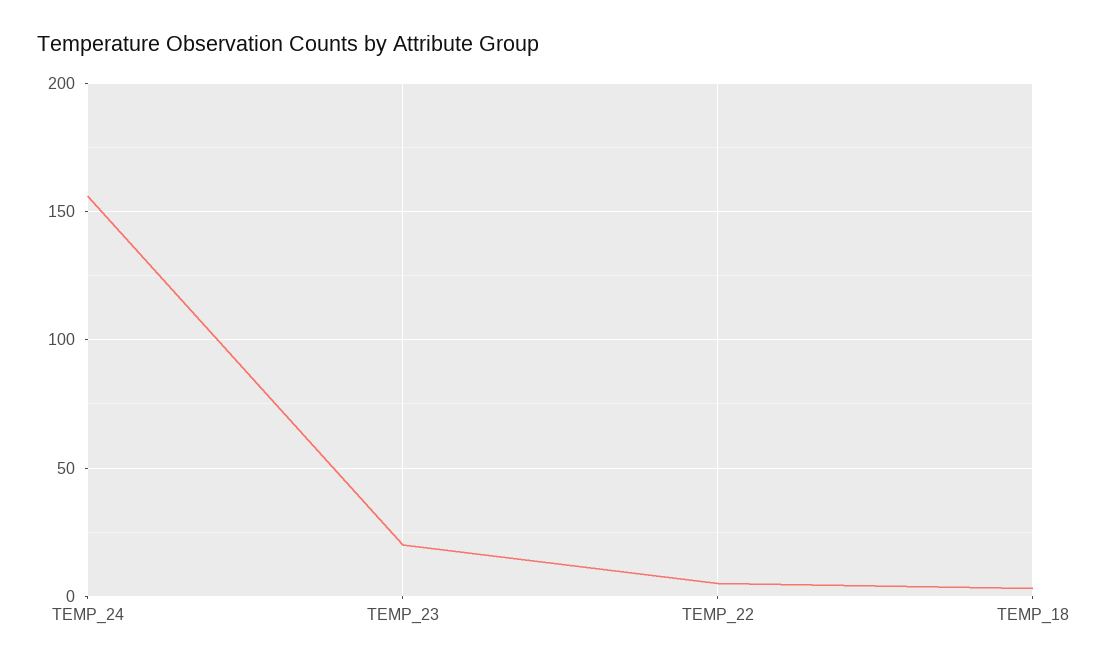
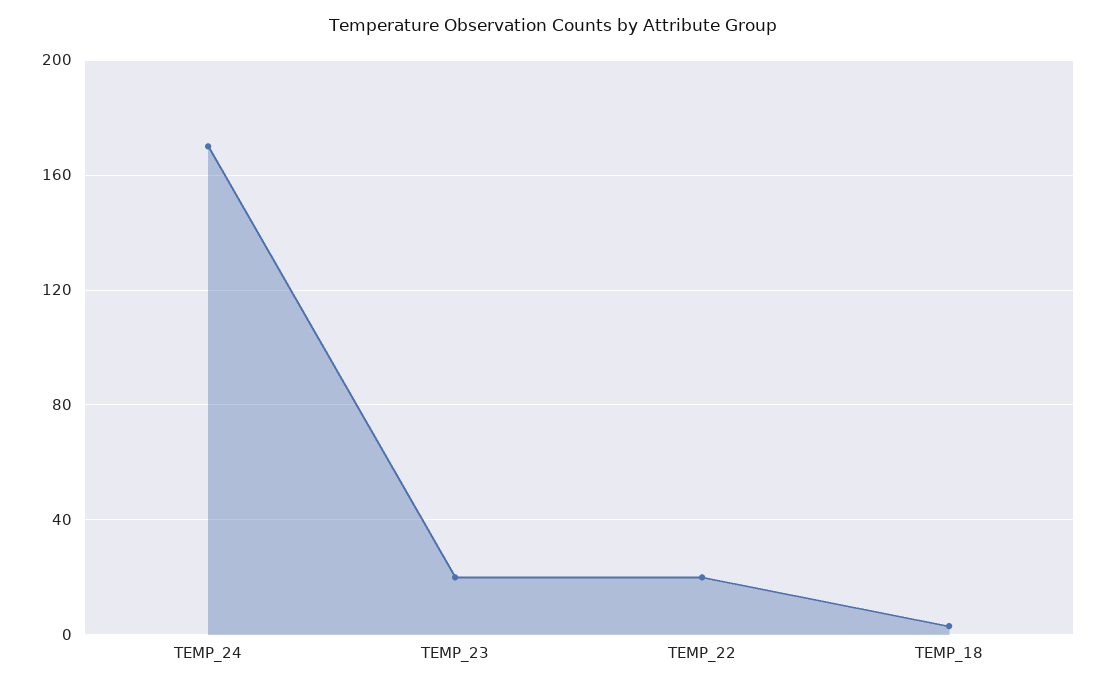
  {
-   "TEMP_24": 155,
+   "TEMP_24": 170,
    "TEMP_23": 20,
-   "TEMP_22": 5,
+   "TEMP_22": 20,
    "TEMP_18": 5
  }

